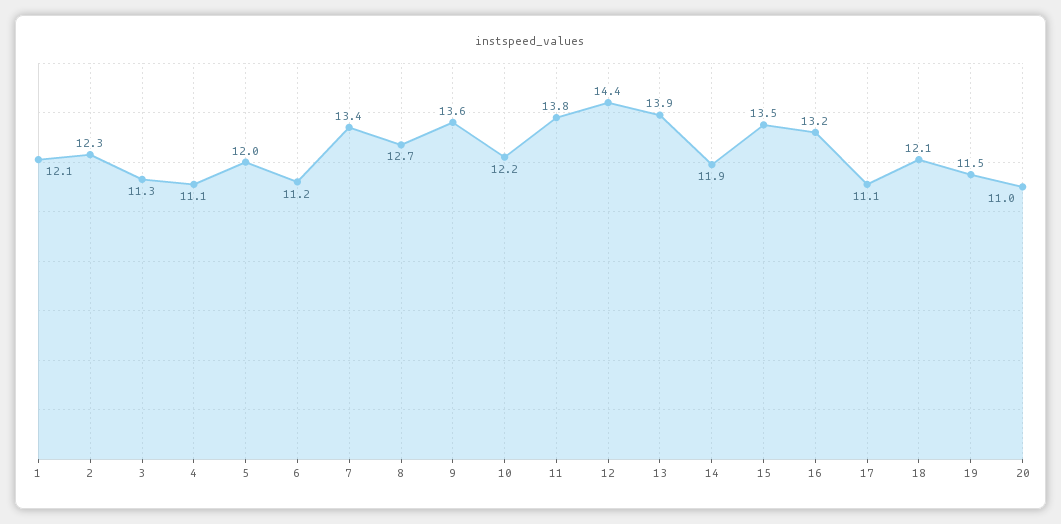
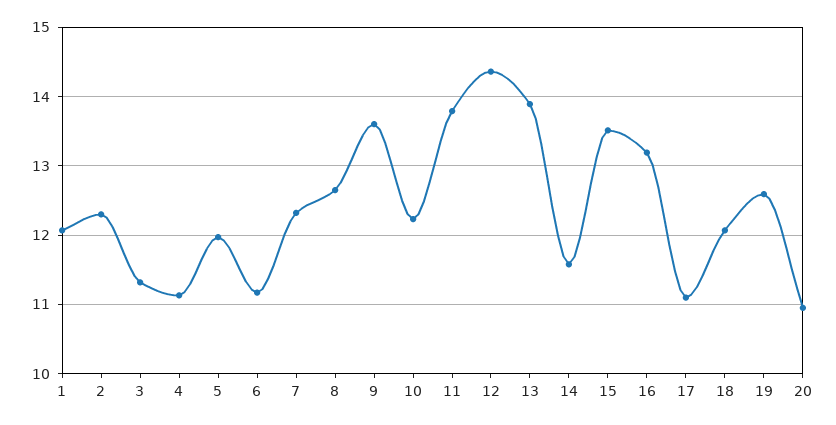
  {
    "1": 12.1,
    "2": 12.3,
    "3": 11.3,
    "4": 11.1,
    "5": 12,
    "6": 11.2,
-   "7": 13.4,
+   "7": 12.3,
    "8": 12.7,
    "9": 13.6,
    "10": 12.2,
    "11": 13.8,
    "12": 14.4,
    "13": 13.9,
-   "14": 11.9,
+   "14": 11.6,
    "15": 13.5,
    "16": 13.2,
    "17": 11.1,
    "18": 12.1,
-   "19": 11.5,
+   "19": 12.6,
    "20": 11
  }

